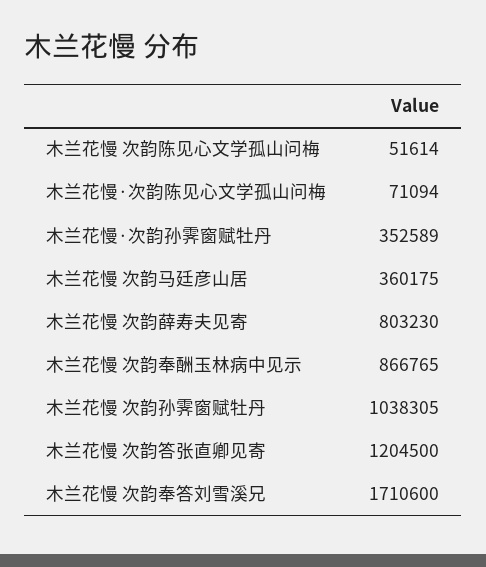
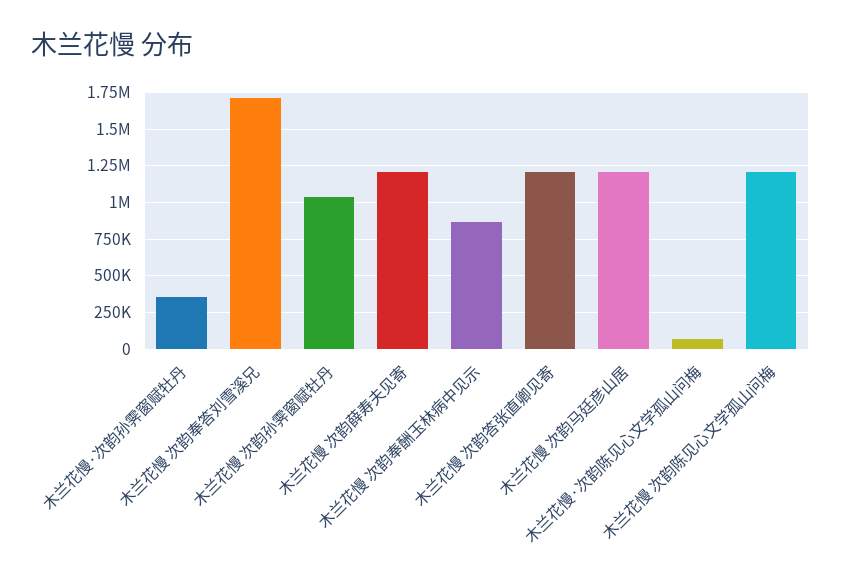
  {
-   "木兰花慢 次韵陈见心文学孤山问梅": 51614,
+   "木兰花慢 次韵陈见心文学孤山问梅": 1200000,
    "木兰花慢·次韵陈见心文学孤山问梅": 71094,
    "木兰花慢·次韵孙霁窗赋牡丹": 352589,
-   "木兰花慢 次韵马廷彦山居": 360175,
+   "木兰花慢 次韵马廷彦山居": 1200000,
-   "木兰花慢 次韵薛寿夫见寄": 803230,
+   "木兰花慢 次韵薛寿夫见寄": 1200000,
    "木兰花慢 次韵奉酬玉林病中见示": 866765,
    "木兰花慢 次韵孙霁窗赋牡丹": 1038305,
    "木兰花慢 次韵答张直卿见寄": 1204500,
    "木兰花慢 次韵奉答刘雪溪兄": 1710600
  }

